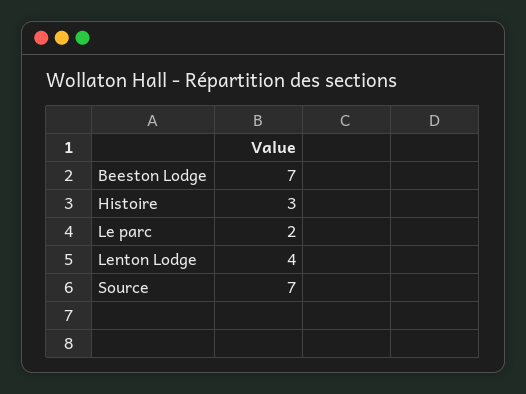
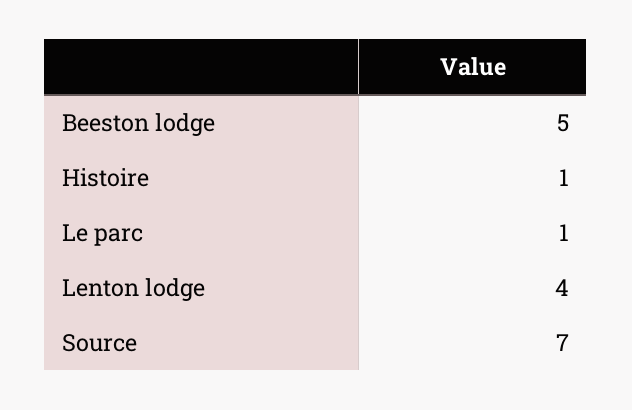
  {
-   "Beeston Lodge": 7,
+   "Beeston Lodge": 5,
-   "Histoire": 3,
+   "Histoire": 1,
-   "Le parc": 2,
+   "Le parc": 1,
    "Lenton Lodge": 4,
    "Source": 7
  }

